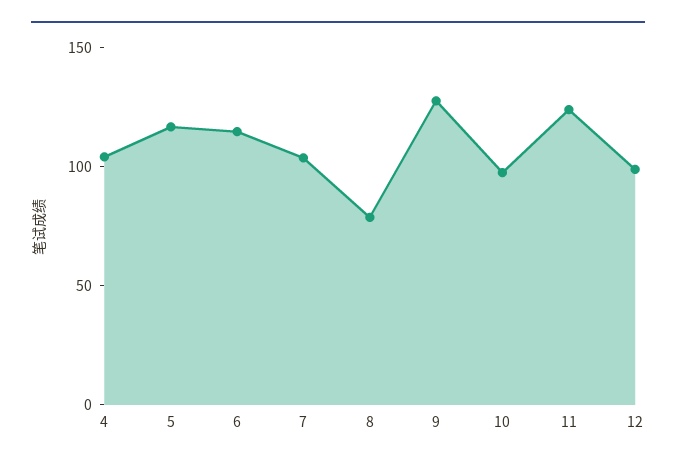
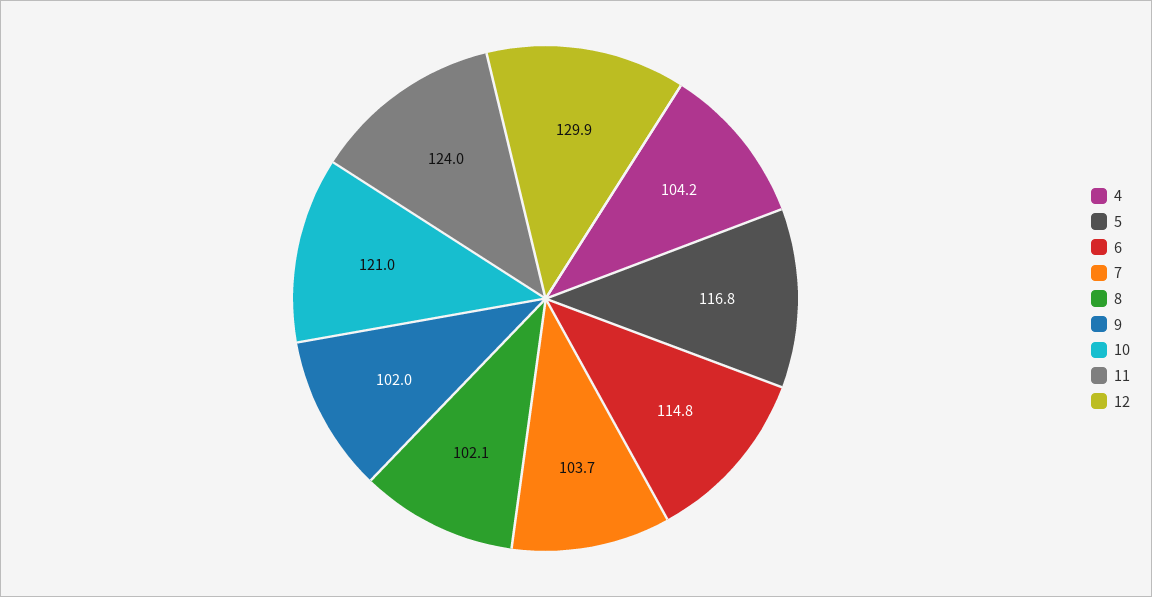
  {
    "4": 104.2,
    "5": 116.8,
    "6": 114.8,
    "7": 103.7,
-   "8": 80,
+   "8": 102.1,
-   "9": 130,
+   "9": 102,
-   "10": 100,
+   "10": 121,
    "11": 124,
-   "12": 100
+   "12": 129.9
  }

